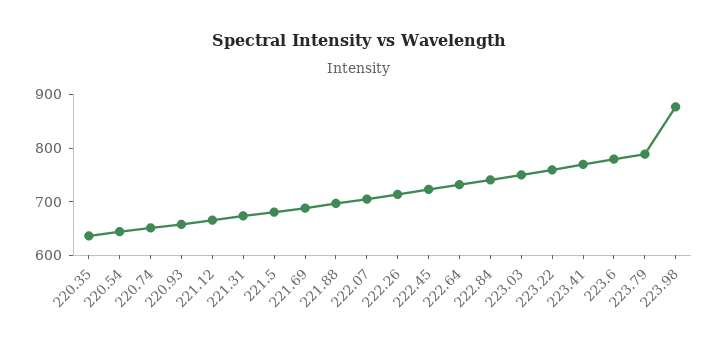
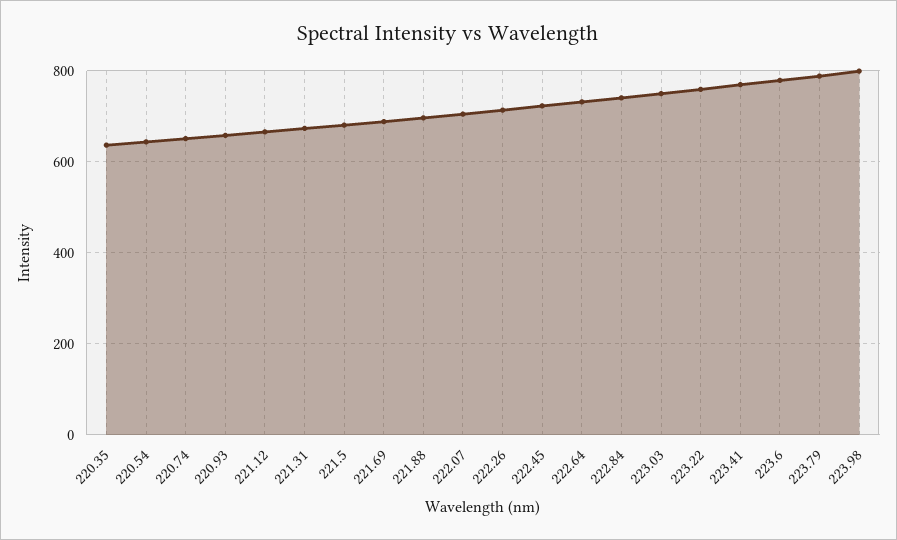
  {
    "220.35": 640,
    "220.54": 640,
    "220.74": 660,
    "220.93": 660,
    "221.12": 660,
    "221.31": 680,
    "221.5": 680,
    "221.69": 680,
    "221.88": 700,
    "222.07": 700,
    "222.26": 720,
    "222.45": 720,
    "222.64": 740,
    "222.84": 740,
    "223.03": 760,
    "223.22": 760,
    "223.41": 760,
    "223.6": 780,
    "223.79": 780,
-   "223.98": 880
+   "223.98": 800
  }

